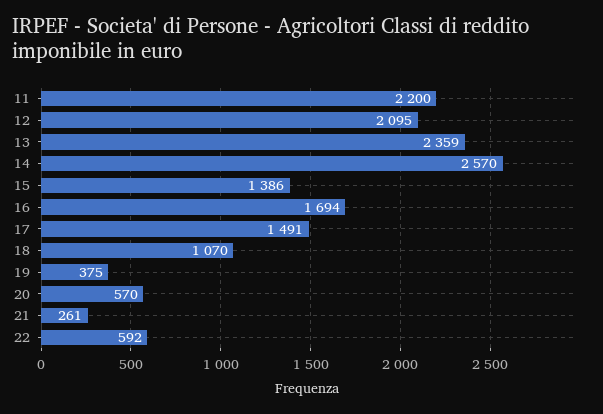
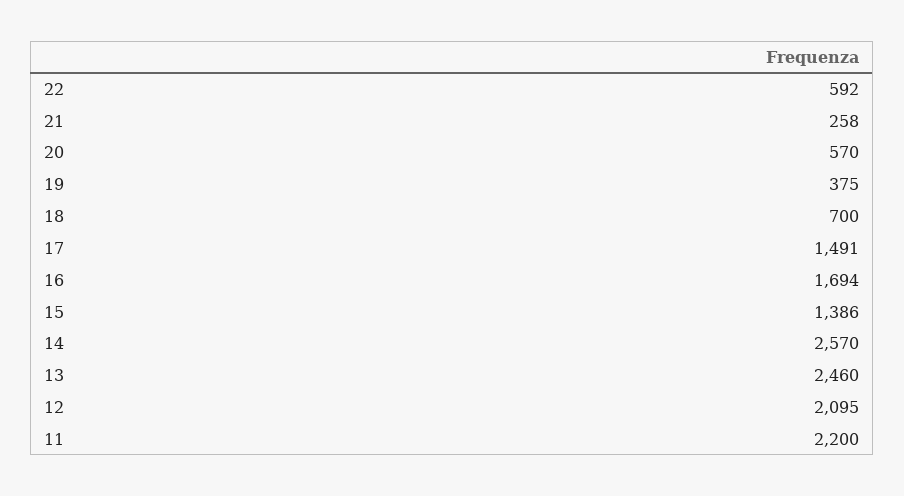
  {
    "11": 2200,
    "12": 2095,
-   "13": 2359,
+   "13": 2460,
    "14": 2570,
    "15": 1386,
    "16": 1694,
    "17": 1491,
-   "18": 1070,
+   "18": 700,
    "19": 375,
    "20": 570,
-   "21": 261,
+   "21": 258,
    "22": 592
  }

